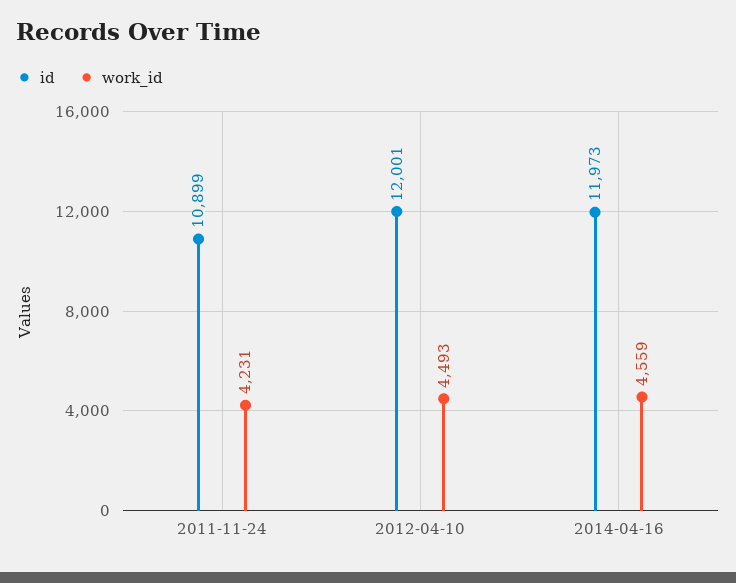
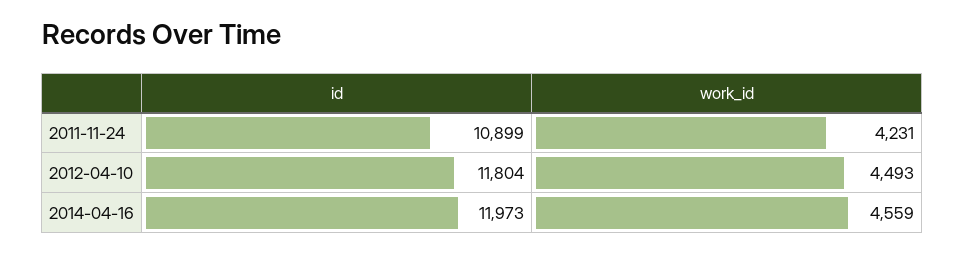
  {
    "id": {
      "2011-11-24": 10899,
-     "2012-04-10": 12001,
+     "2012-04-10": 11804,
      "2014-04-16": 11973
    },
    "work_id": {
      "2011-11-24": 4231,
      "2012-04-10": 4493,
      "2014-04-16": 4559
    }
  }

